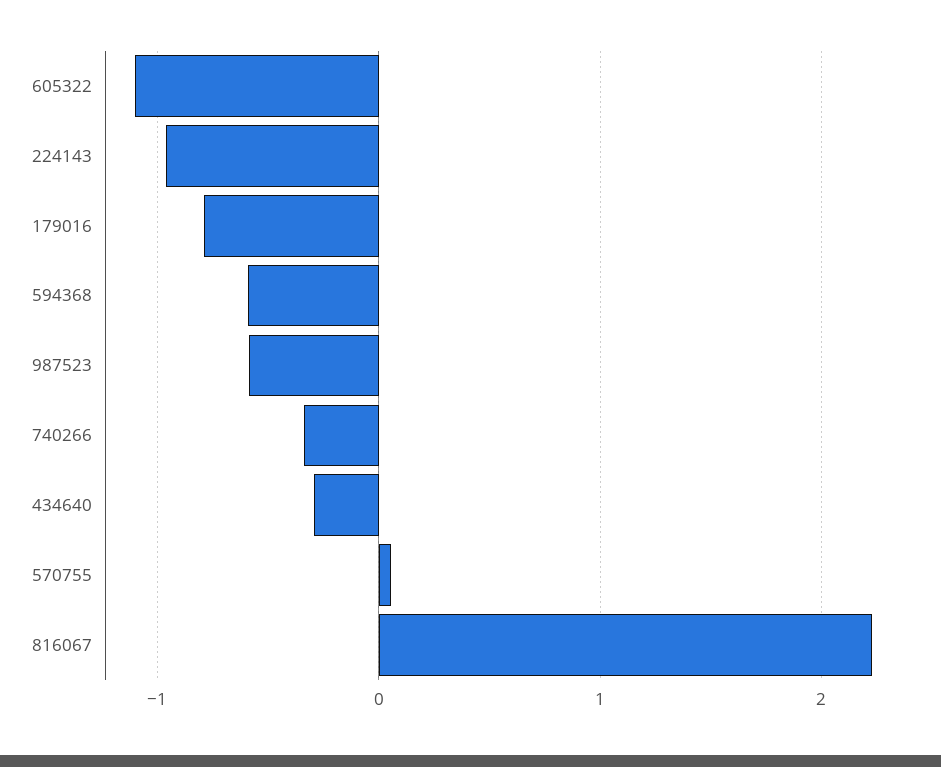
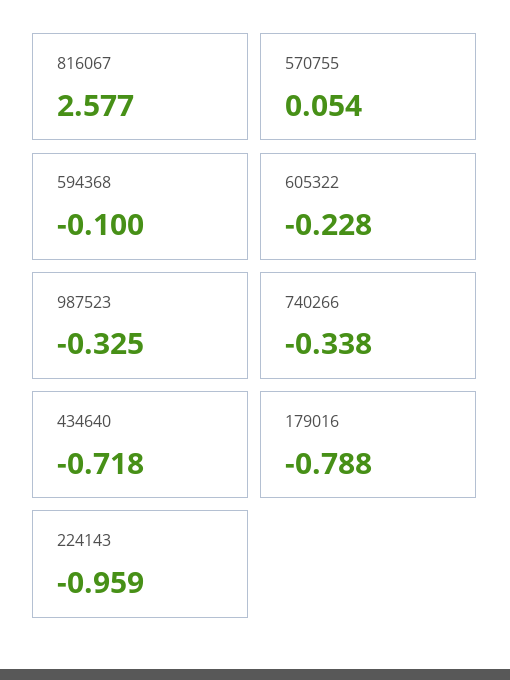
  {
-   "605322": -1.1,
+   "605322": -0.228,
    "224143": -0.959,
    "179016": -0.788,
-   "594368": -0.6,
+   "594368": -0.1,
-   "987523": -0.6,
+   "987523": -0.325,
    "740266": -0.338,
-   "434640": -0.3,
+   "434640": -0.718,
    "570755": 0.054,
-   "816067": 2.2
+   "816067": 2.577
  }

